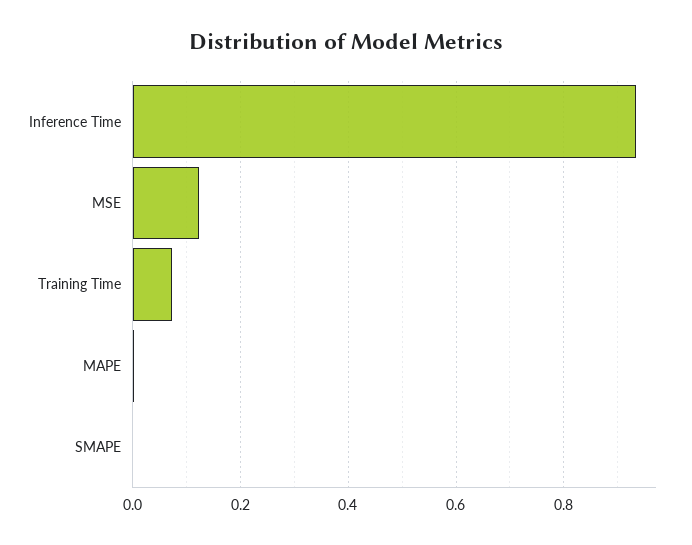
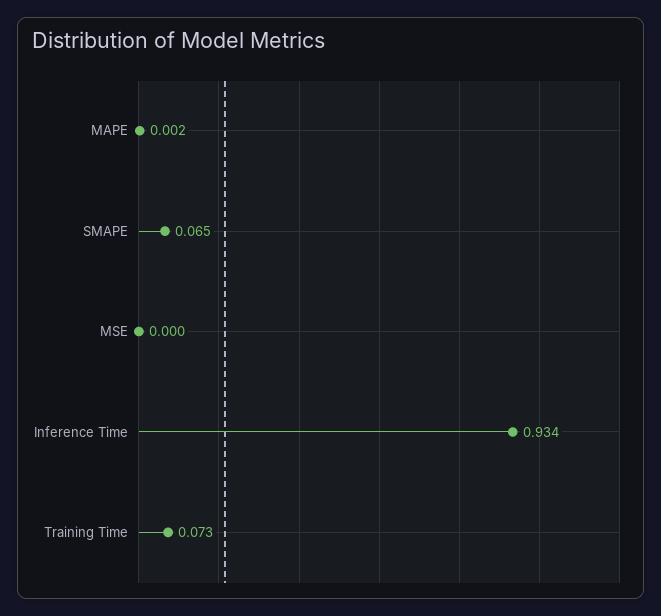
  {
    "Inference Time": 0.934,
-   "MSE": 0.12,
+   "MSE": 0,
    "Training Time": 0.073,
    "MAPE": 0.002,
-   "SMAPE": 0
+   "SMAPE": 0.065
  }

